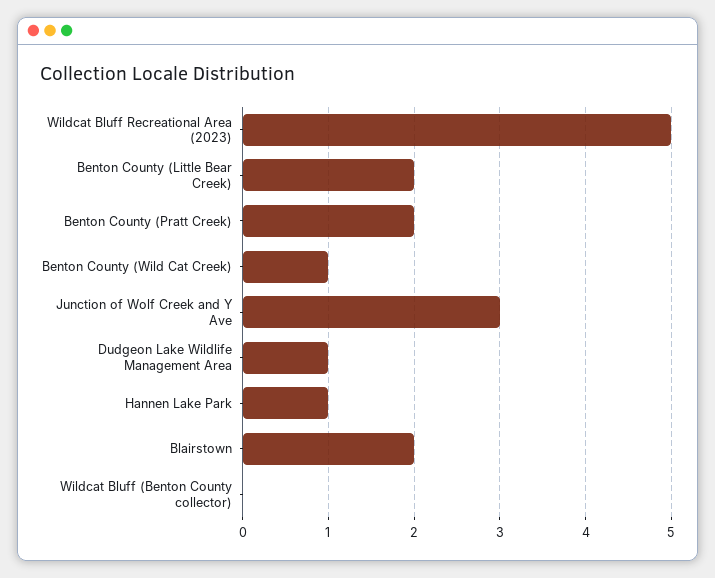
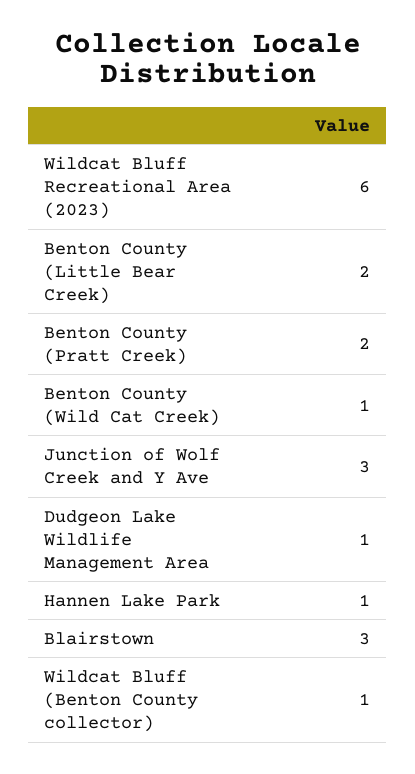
  {
-   "Wildcat Bluff Recreational Area (2023)": 5,
+   "Wildcat Bluff Recreational Area (2023)": 6,
    "Benton County (Little Bear Creek)": 2,
    "Benton County (Pratt Creek)": 2,
    "Benton County (Wild Cat Creek)": 1,
    "Junction of Wolf Creek and Y Ave": 3,
    "Dudgeon Lake Wildlife Management Area": 1,
    "Hannen Lake Park": 1,
-   "Blairstown": 2,
+   "Blairstown": 3,
-   "Wildcat Bluff (Benton County collector)": 0
+   "Wildcat Bluff (Benton County collector)": 1
  }

